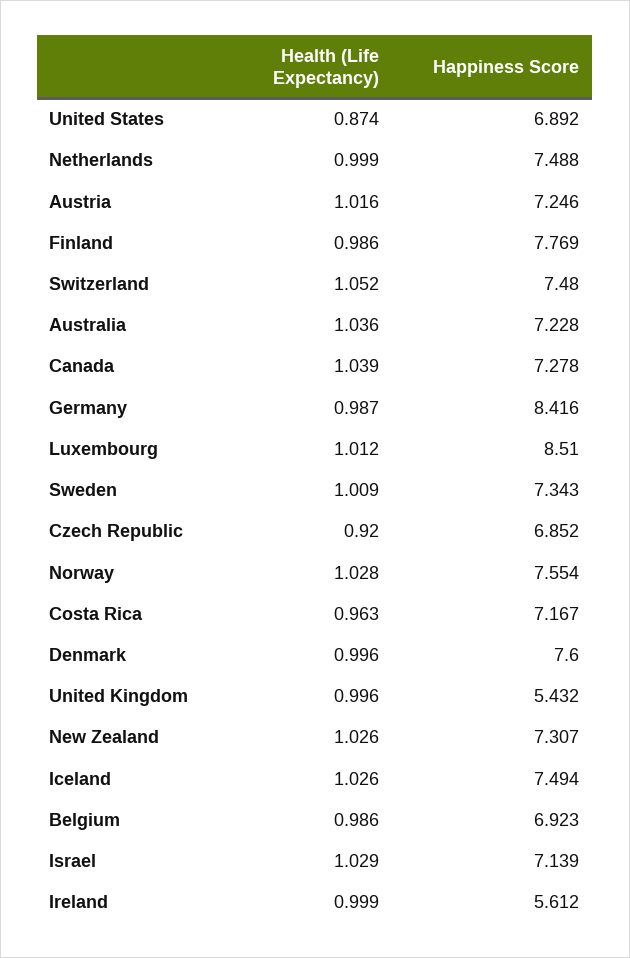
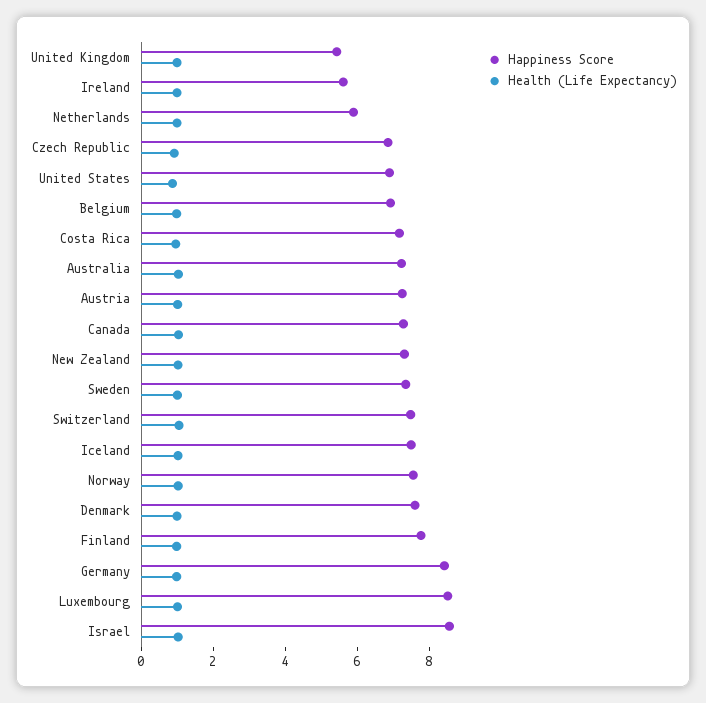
  {
    "Health (Life Expectancy)": {
      "United States": 0.874,
      "Netherlands": 0.999,
      "Austria": 1.016,
      "Finland": 0.986,
      "Switzerland": 1.052,
      "Australia": 1.036,
      "Canada": 1.039,
      "Germany": 0.987,
      "Luxembourg": 1.012,
      "Sweden": 1.009,
      "Czech Republic": 0.92,
      "Norway": 1.028,
      "Costa Rica": 0.963,
      "Denmark": 0.996,
      "United Kingdom": 0.996,
      "New Zealand": 1.026,
      "Iceland": 1.026,
      "Belgium": 0.986,
      "Israel": 1.029,
      "Ireland": 0.999
    },
    "Happiness Score": {
      "United States": 6.892,
-     "Netherlands": 7.488,
+     "Netherlands": 6,
      "Austria": 7.246,
      "Finland": 7.769,
      "Switzerland": 7.48,
      "Australia": 7.228,
      "Canada": 7.278,
      "Germany": 8.416,
      "Luxembourg": 8.51,
      "Sweden": 7.343,
      "Czech Republic": 6.852,
      "Norway": 7.554,
      "Costa Rica": 7.167,
      "Denmark": 7.6,
      "United Kingdom": 5.432,
      "New Zealand": 7.307,
      "Iceland": 7.494,
      "Belgium": 6.923,
-     "Israel": 7.139,
+     "Israel": 8.5,
      "Ireland": 5.612
    }
  }

